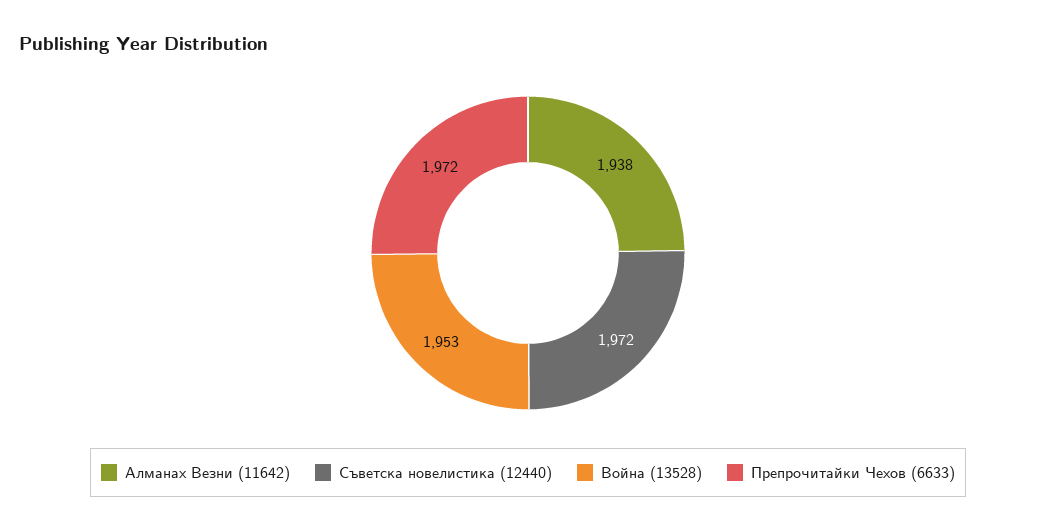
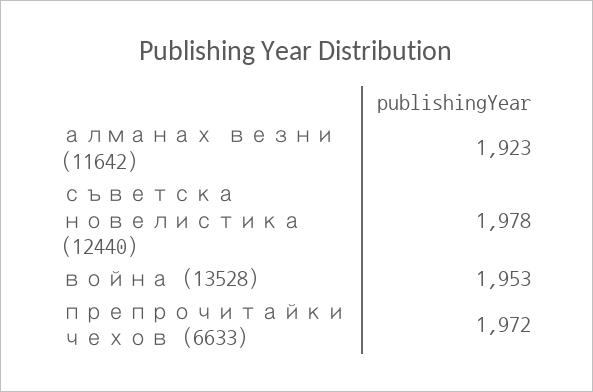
  {
-   "Алманах Везни (11642)": 1938,
+   "Алманах Везни (11642)": 1923,
-   "Съветска новелистика (12440)": 1972,
+   "Съветска новелистика (12440)": 1978,
    "Война (13528)": 1953,
    "Препрочитайки Чехов (6633)": 1972
  }

